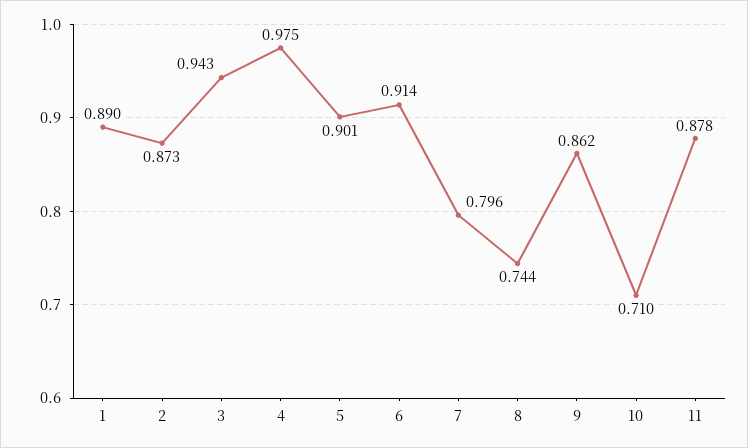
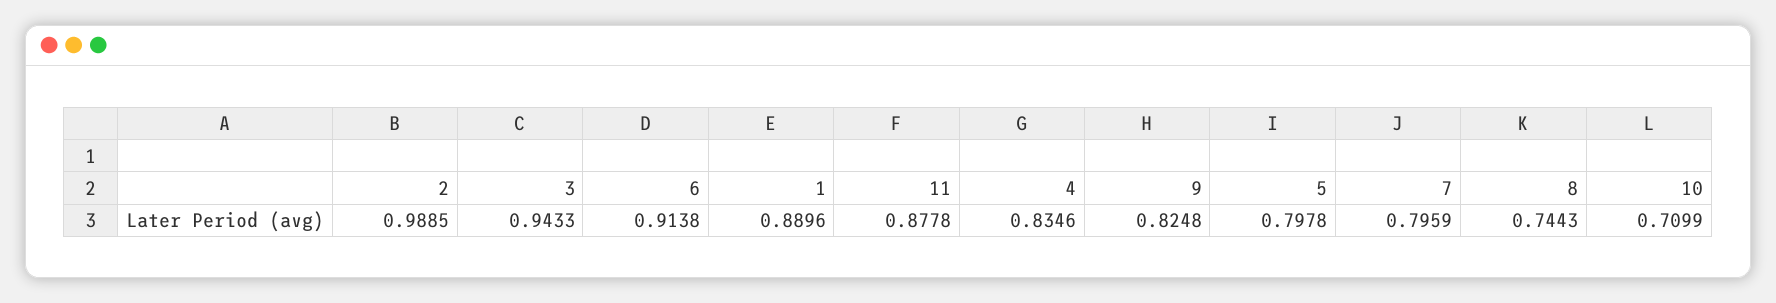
  {
    "1": 0.8896,
-   "2": 0.873,
+   "2": 0.9885,
    "3": 0.9433,
-   "4": 0.975,
+   "4": 0.8346,
-   "5": 0.901,
+   "5": 0.7978,
    "6": 0.9138,
    "7": 0.7959,
    "8": 0.7443,
-   "9": 0.862,
+   "9": 0.8248,
    "10": 0.7099,
    "11": 0.8778
  }

